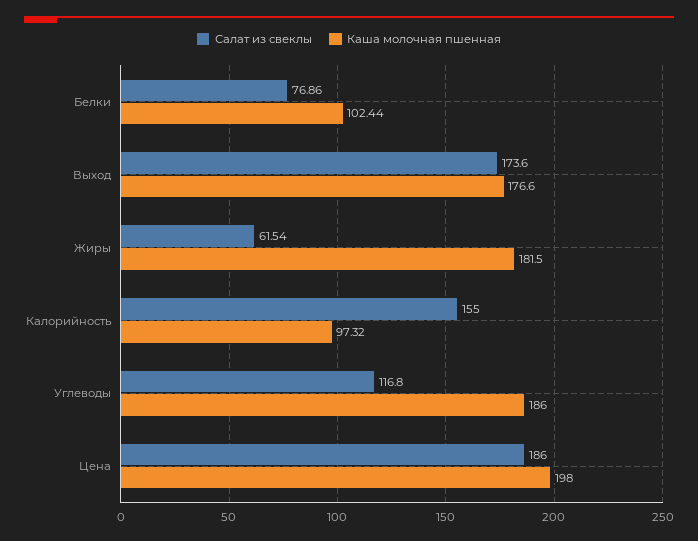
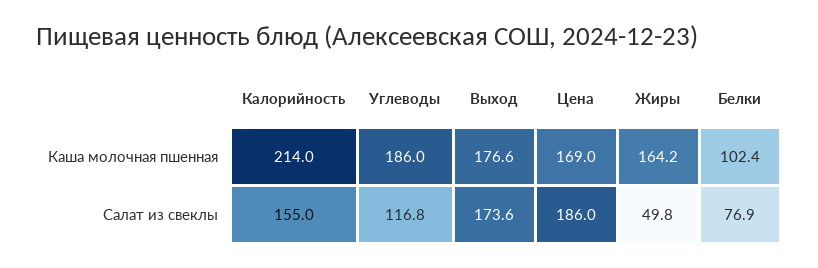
  {
    "Салат из свеклы": {
      "Белки": 76.86,
      "Выход": 173.6,
-     "Жиры": 61.54,
+     "Жиры": 49.8,
      "Калорийность": 155,
      "Углеводы": 116.8,
      "Цена": 186
    },
    "Каша молочная пшенная": {
      "Белки": 102.44,
      "Выход": 176.6,
-     "Жиры": 181.5,
+     "Жиры": 164.2,
-     "Калорийность": 97.32,
+     "Калорийность": 214,
      "Углеводы": 186,
-     "Цена": 198
+     "Цена": 169
    }
  }

